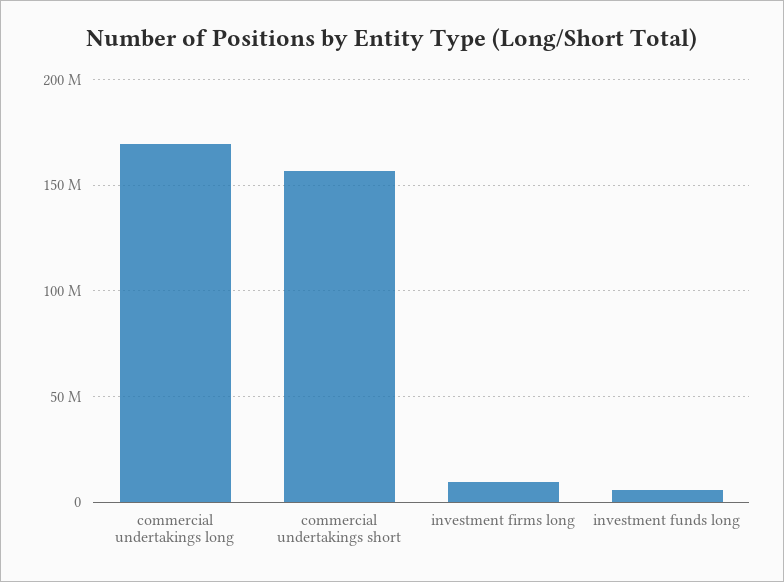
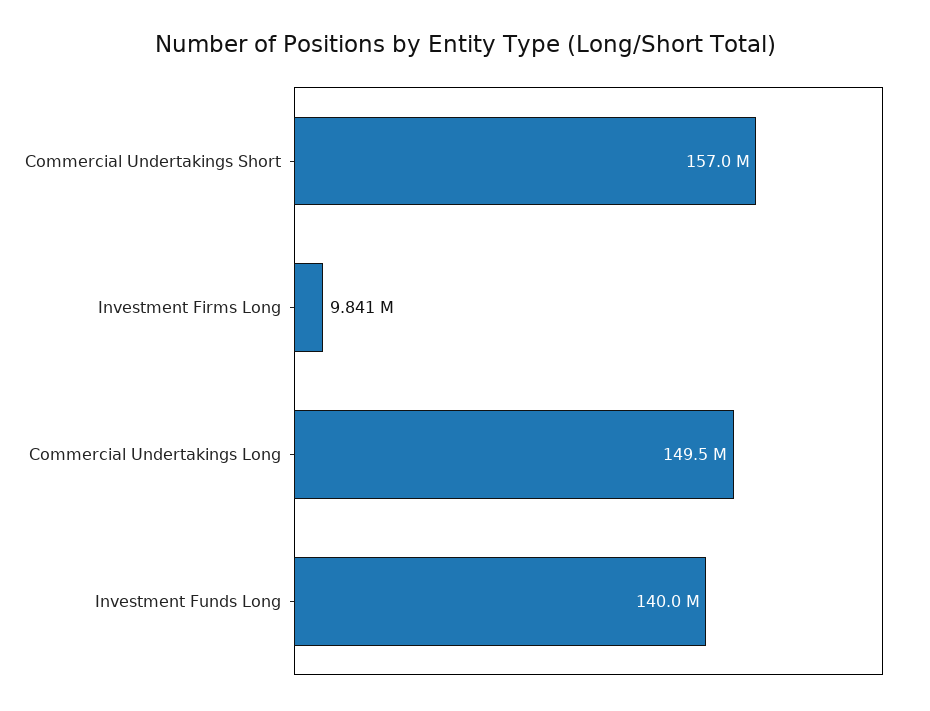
  {
-   "commercial undertakings long": 170000000,
+   "commercial undertakings long": 149500000,
    "commercial undertakings short": 157000000,
    "investment firms long": 9841000,
-   "investment funds long": 5000000
+   "investment funds long": 140000000
  }

